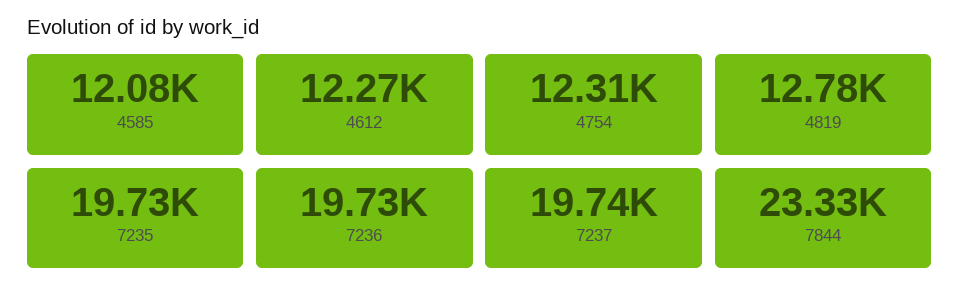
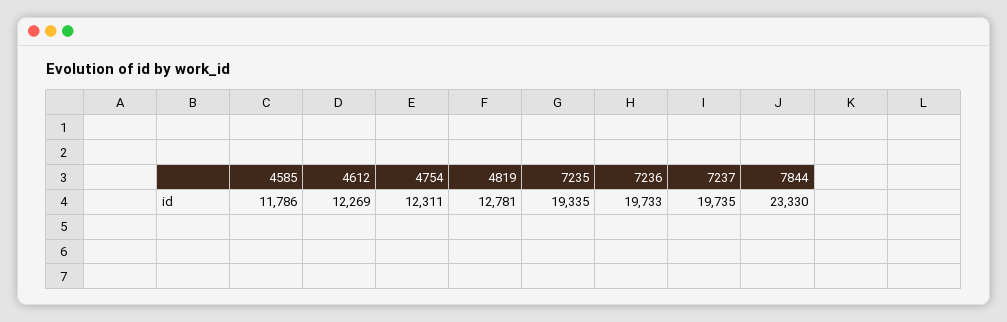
  {
-   "4585": 12080,
+   "4585": 11786,
    "4612": 12269,
    "4754": 12311,
    "4819": 12781,
-   "7235": 19730,
+   "7235": 19335,
    "7236": 19733,
    "7237": 19735,
    "7844": 23330
  }

